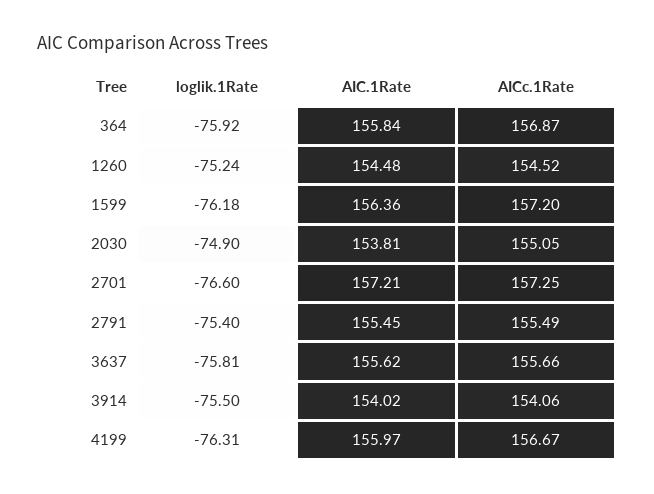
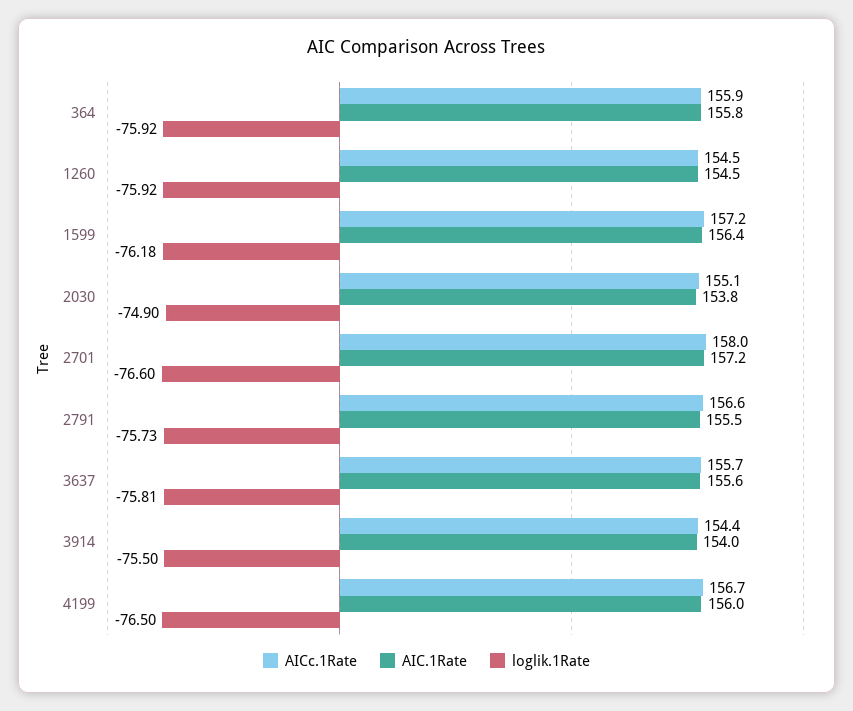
  {
    "loglik.1Rate": {
      "364": -75.92,
-     "1260": -75.24,
+     "1260": -75.92,
      "1599": -76.18,
      "2030": -74.9,
      "2701": -76.6,
-     "2791": -75.4,
+     "2791": -75.73,
      "3637": -75.81,
      "3914": -75.5,
-     "4199": -76.31
+     "4199": -76.5
    },
    "AIC.1Rate": {
      "364": 155.84,
      "1260": 154.48,
      "1599": 156.36,
      "2030": 153.81,
      "2701": 157.21,
      "2791": 155.45,
      "3637": 155.62,
      "3914": 154.02,
      "4199": 155.97
    },
    "AICc.1Rate": {
-     "364": 156.87,
+     "364": 155.9,
      "1260": 154.52,
      "1599": 157.2,
      "2030": 155.05,
-     "2701": 157.25,
+     "2701": 158,
-     "2791": 155.49,
+     "2791": 156.6,
      "3637": 155.66,
-     "3914": 154.06,
+     "3914": 154.4,
      "4199": 156.67
    }
  }

